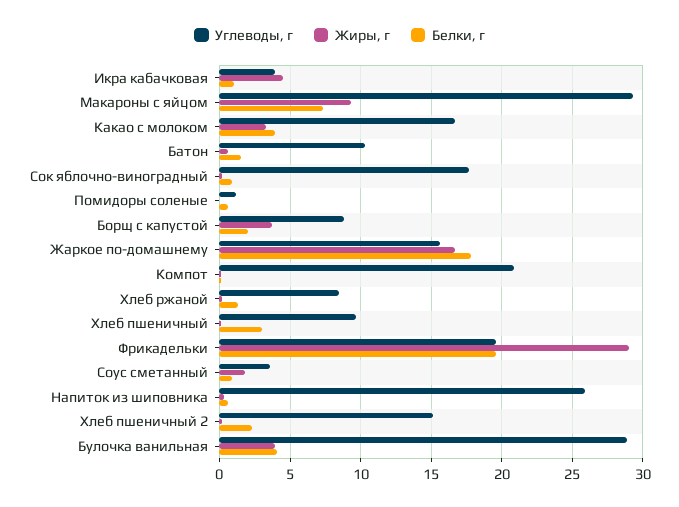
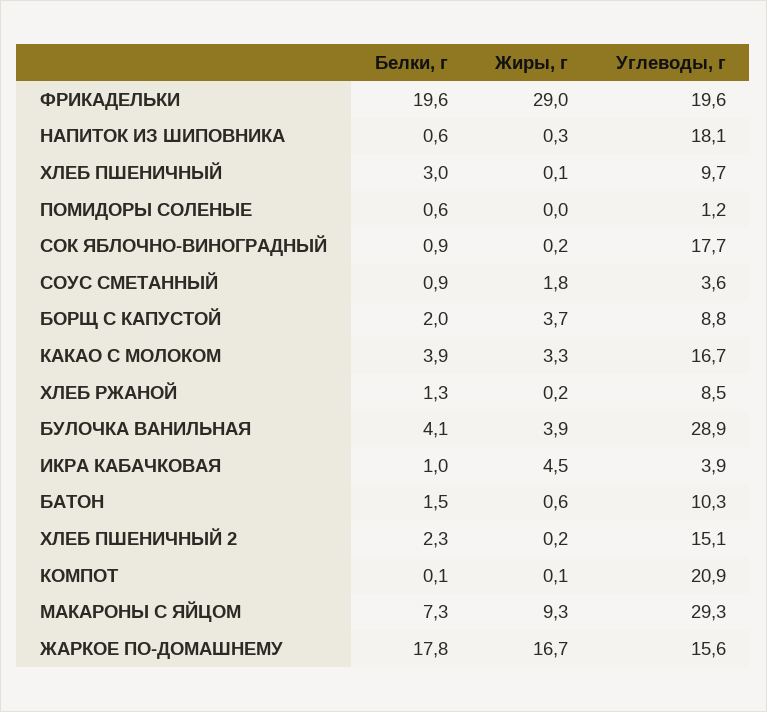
  {
    "Углеводы, г": {
      "Икра кабачковая": 3.9,
      "Макароны с яйцом": 29.3,
      "Какао с молоком": 16.7,
      "Батон": 10.3,
      "Сок яблочно-виноградный": 17.7,
      "Помидоры соленые": 1.2,
      "Борщ с капустой": 8.8,
      "Жаркое по-домашнему": 15.6,
      "Компот": 20.9,
      "Хлеб ржаной": 8.5,
      "Хлеб пшеничный": 9.7,
      "Фрикадельки": 19.6,
      "Соус сметанный": 3.6,
-     "Напиток из шиповника": 26,
+     "Напиток из шиповника": 18.1,
      "Хлеб пшеничный 2": 15.1,
      "Булочка ванильная": 28.9
    },
    "Жиры, г": {
      "Икра кабачковая": 4.5,
      "Макароны с яйцом": 9.3,
      "Какао с молоком": 3.3,
      "Батон": 0.6,
      "Сок яблочно-виноградный": 0.2,
      "Помидоры соленые": 0,
      "Борщ с капустой": 3.7,
      "Жаркое по-домашнему": 16.7,
      "Компот": 0.1,
      "Хлеб ржаной": 0.2,
      "Хлеб пшеничный": 0.1,
      "Фрикадельки": 29,
      "Соус сметанный": 1.8,
      "Напиток из шиповника": 0.3,
      "Хлеб пшеничный 2": 0.2,
      "Булочка ванильная": 3.9
    },
    "Белки, г": {
      "Икра кабачковая": 1,
      "Макароны с яйцом": 7.3,
      "Какао с молоком": 3.9,
      "Батон": 1.5,
      "Сок яблочно-виноградный": 0.9,
      "Помидоры соленые": 0.6,
      "Борщ с капустой": 2,
      "Жаркое по-домашнему": 17.8,
      "Компот": 0.1,
      "Хлеб ржаной": 1.3,
      "Хлеб пшеничный": 3,
      "Фрикадельки": 19.6,
      "Соус сметанный": 0.9,
      "Напиток из шиповника": 0.6,
      "Хлеб пшеничный 2": 2.3,
      "Булочка ванильная": 4.1
    }
  }

